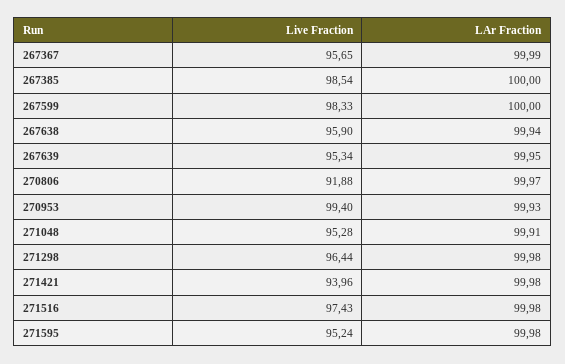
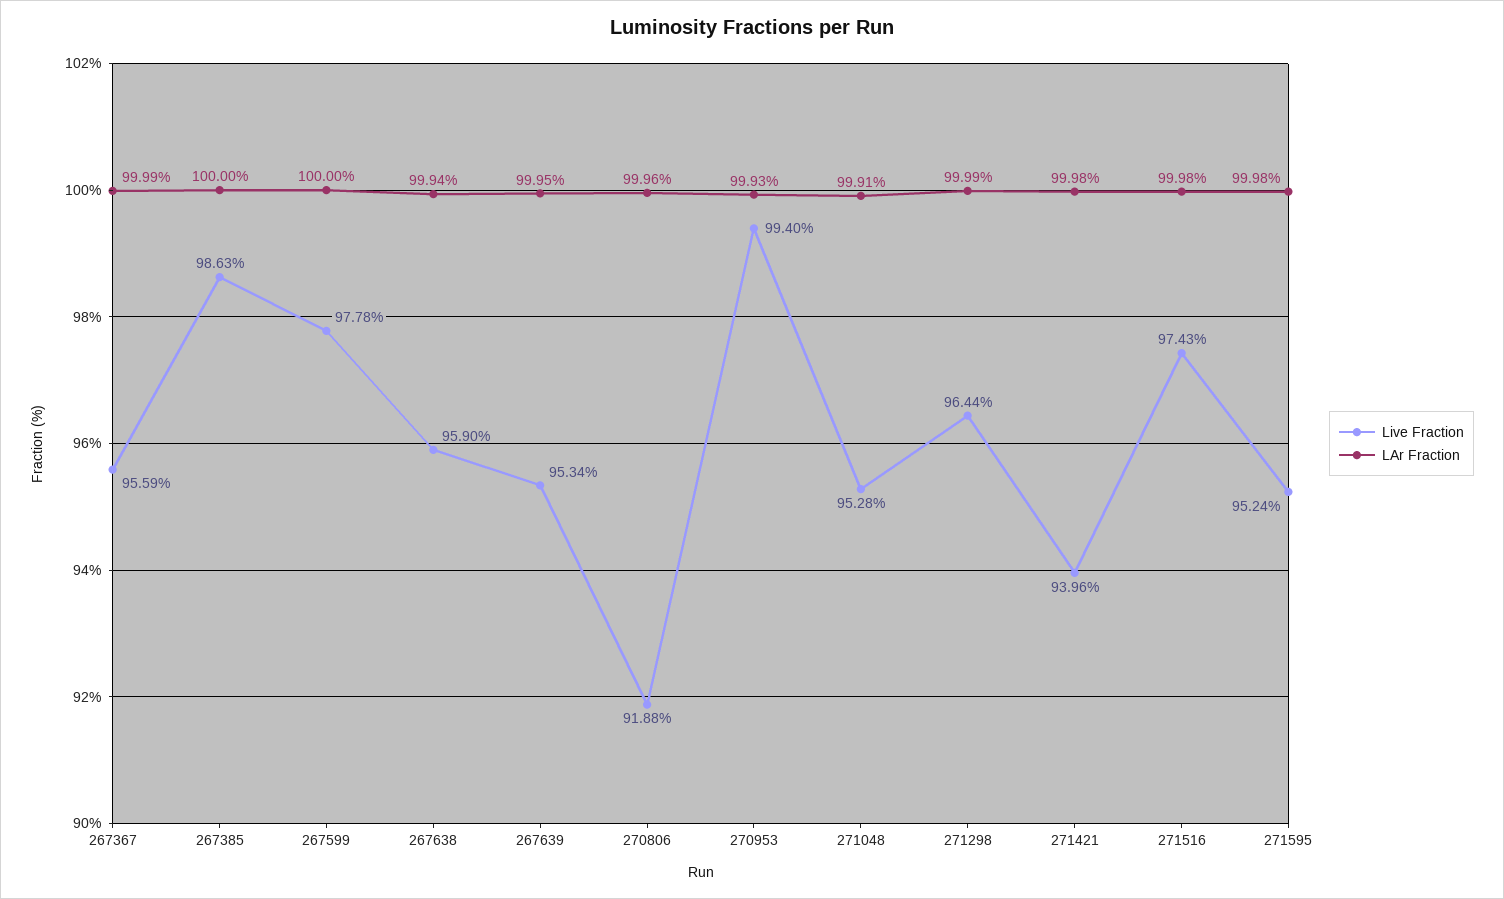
  {
    "Live Fraction": {
-     "267367": 95.65,
+     "267367": 95.59,
-     "267385": 98.54,
+     "267385": 98.63,
-     "267599": 98.33,
+     "267599": 97.78,
      "267638": 95.9,
      "267639": 95.34,
      "270806": 91.88,
      "270953": 99.4,
      "271048": 95.28,
      "271298": 96.44,
      "271421": 93.96,
      "271516": 97.43,
      "271595": 95.24
    },
    "LAr Fraction": {
      "267367": 99.99,
      "267385": 100,
      "267599": 100,
      "267638": 99.94,
      "267639": 99.95,
-     "270806": 99.97,
+     "270806": 99.96,
      "270953": 99.93,
      "271048": 99.91,
-     "271298": 99.98,
+     "271298": 99.99,
      "271421": 99.98,
      "271516": 99.98,
      "271595": 99.98
    }
  }

